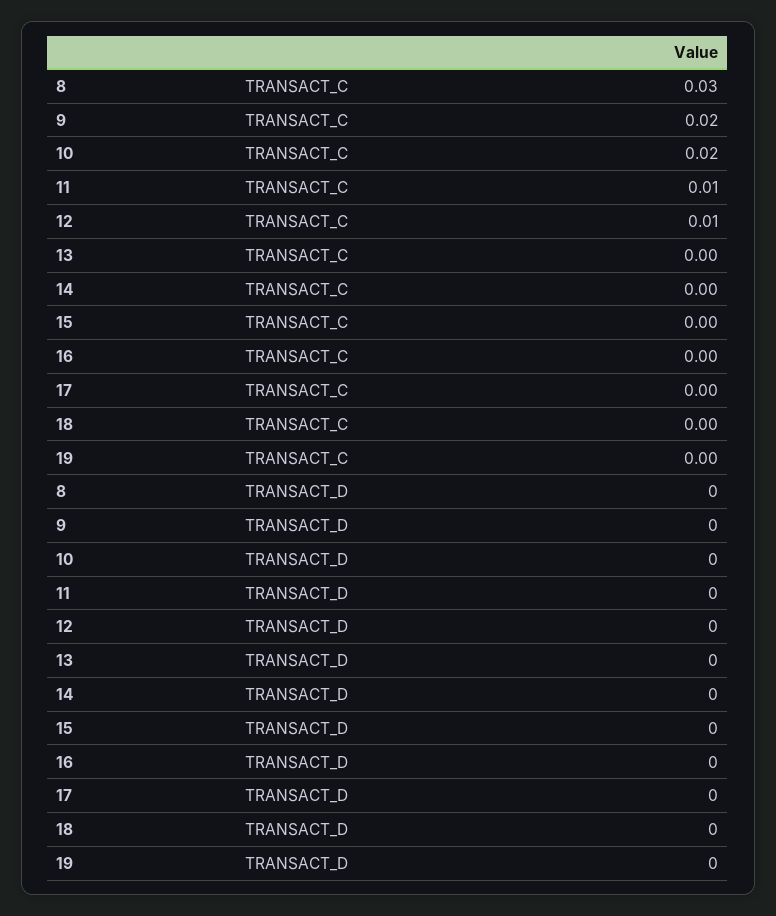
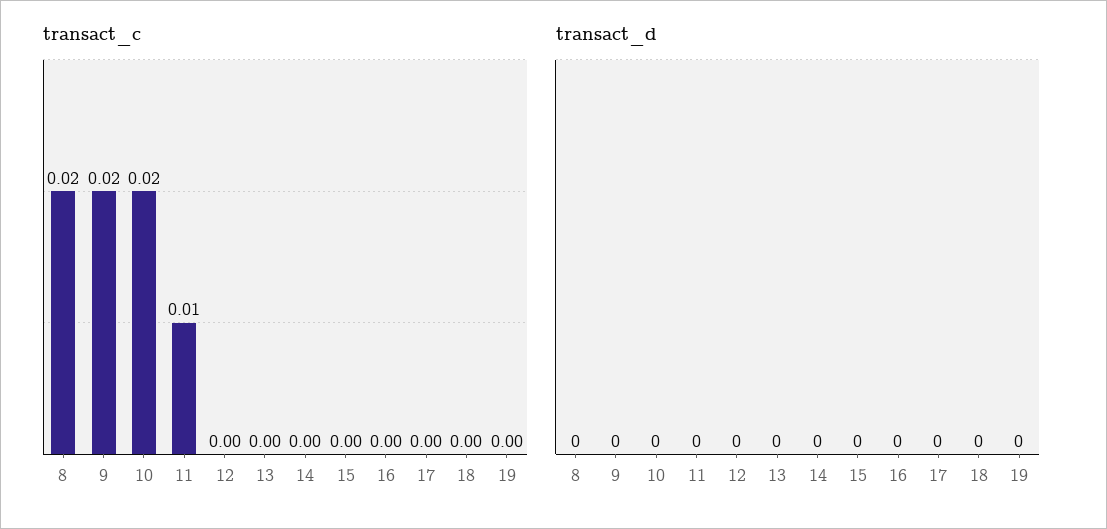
  {
    "TRANSACT_C": {
-     "8": 0.03,
+     "8": 0.02,
      "9": 0.02,
      "10": 0.02,
      "11": 0.01,
-     "12": 0.01,
+     "12": 0,
      "13": 0,
      "14": 0,
      "15": 0,
      "16": 0,
      "17": 0,
      "18": 0,
      "19": 0
    },
    "TRANSACT_D": {
      "8": 0,
      "9": 0,
      "10": 0,
      "11": 0,
      "12": 0,
      "13": 0,
      "14": 0,
      "15": 0,
      "16": 0,
      "17": 0,
      "18": 0,
      "19": 0
    }
  }

